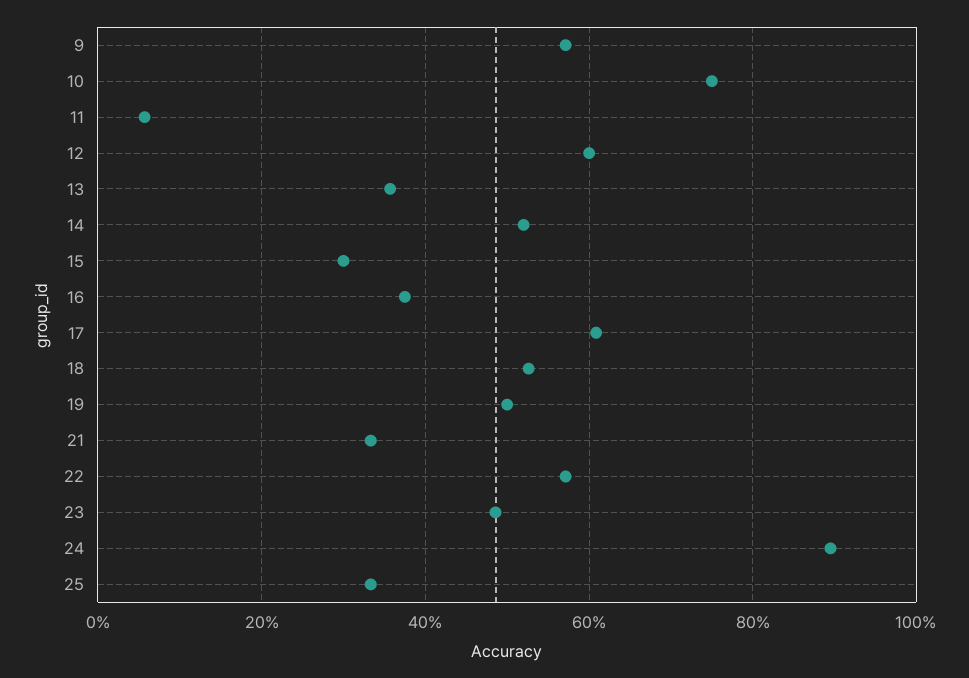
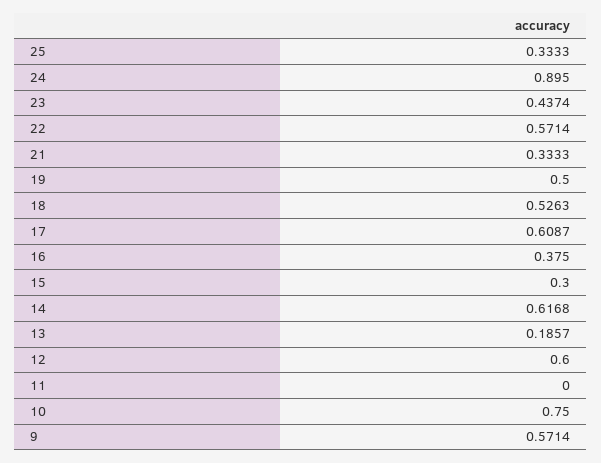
  {
    "9": 0.5714,
    "10": 0.75,
-   "11": 0.06,
+   "11": 0,
    "12": 0.6,
-   "13": 0.36,
+   "13": 0.1857,
-   "14": 0.52,
+   "14": 0.6168,
    "15": 0.3,
    "16": 0.375,
    "17": 0.6087,
    "18": 0.5263,
    "19": 0.5,
    "21": 0.3333,
    "22": 0.5714,
-   "23": 0.48,
+   "23": 0.4374,
    "24": 0.895,
    "25": 0.3333
  }

